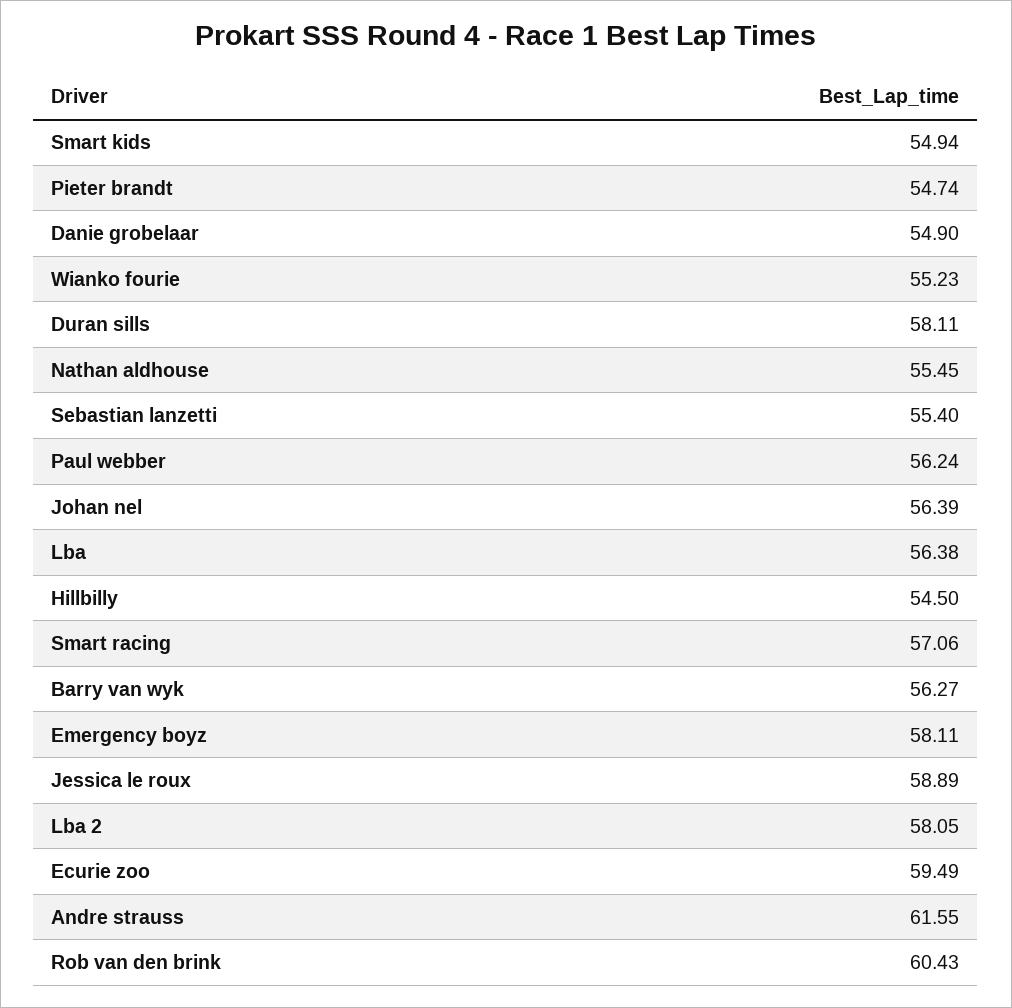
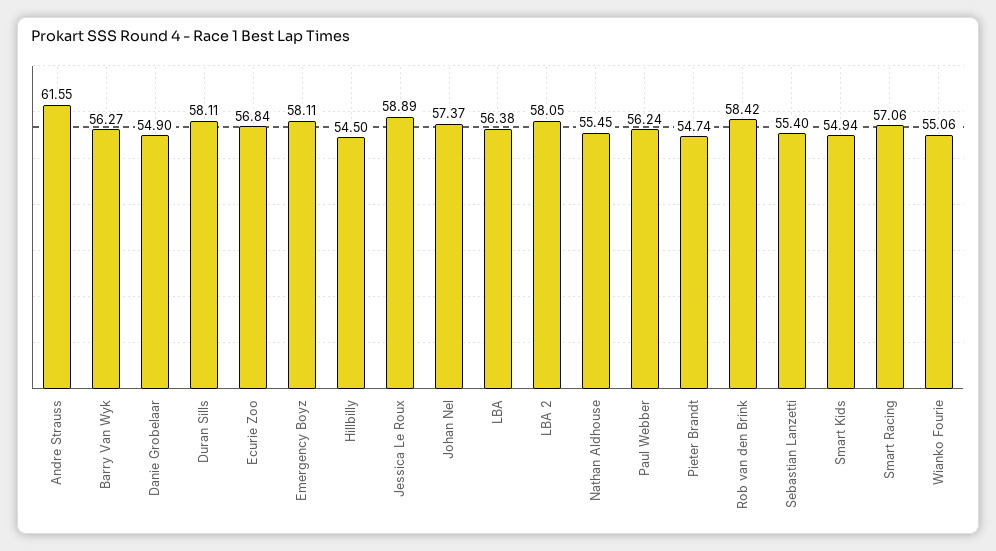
  {
    "Smart kids": 54.94,
    "Pieter brandt": 54.74,
    "Danie grobelaar": 54.9,
-   "Wianko fourie": 55.23,
+   "Wianko fourie": 55.06,
    "Duran sills": 58.11,
    "Nathan aldhouse": 55.45,
    "Sebastian lanzetti": 55.4,
    "Paul webber": 56.24,
-   "Johan nel": 56.39,
+   "Johan nel": 57.37,
    "Lba": 56.38,
    "Hillbilly": 54.5,
    "Smart racing": 57.06,
    "Barry van wyk": 56.27,
    "Emergency boyz": 58.11,
    "Jessica le roux": 58.89,
    "Lba 2": 58.05,
-   "Ecurie zoo": 59.49,
+   "Ecurie zoo": 56.84,
    "Andre strauss": 61.55,
-   "Rob van den brink": 60.43
+   "Rob van den brink": 58.42
  }

